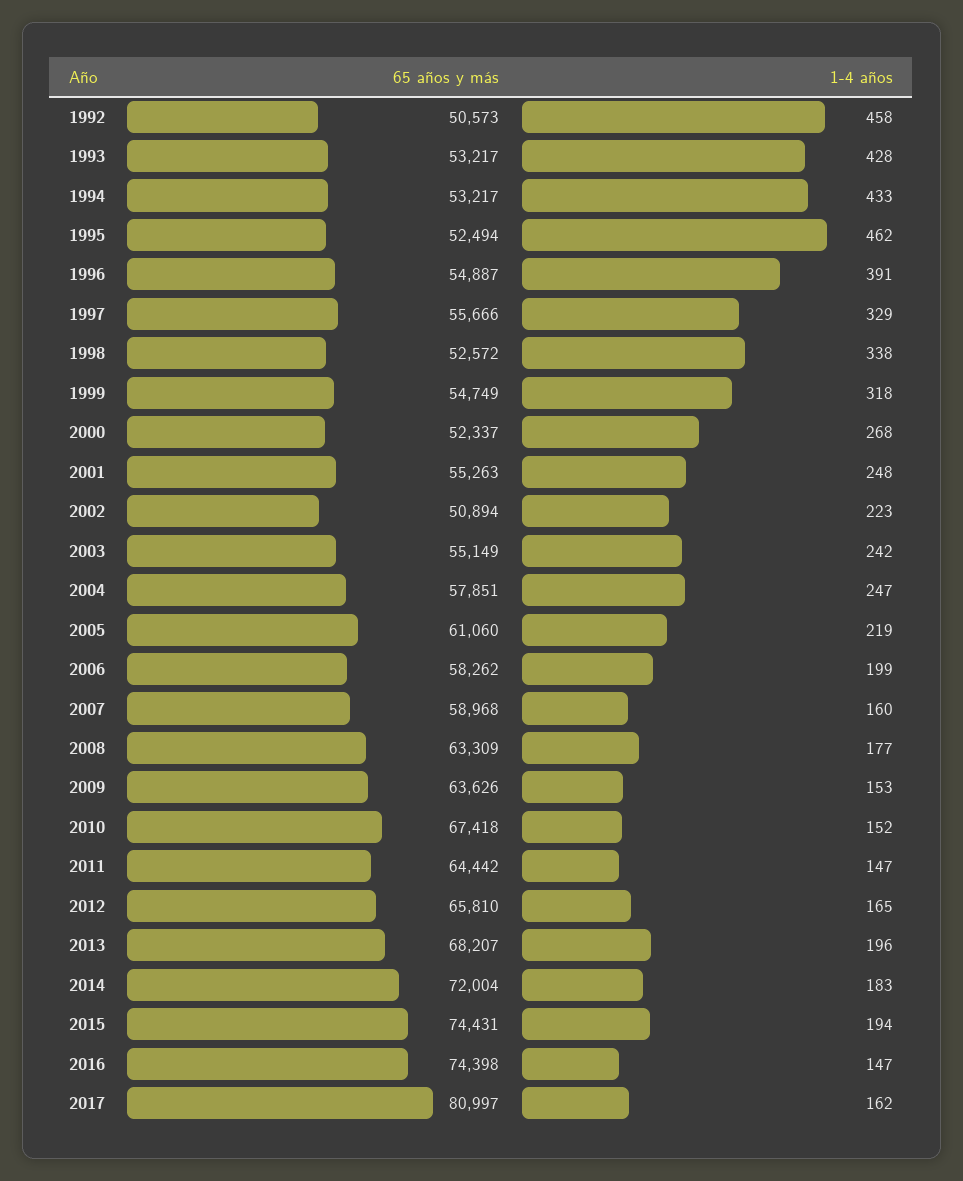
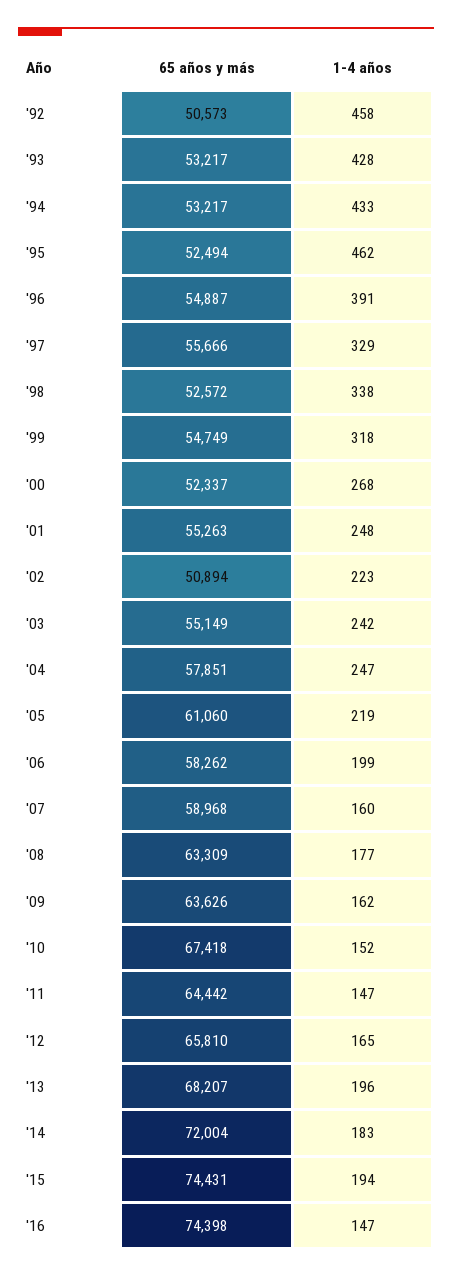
  {
    "65 años y más": {
      "1992": 50573,
      "1993": 53217,
      "1994": 53217,
      "1995": 52494,
      "1996": 54887,
      "1997": 55666,
      "1998": 52572,
      "1999": 54749,
      "2000": 52337,
      "2001": 55263,
      "2002": 50894,
      "2003": 55149,
      "2004": 57851,
      "2005": 61060,
      "2006": 58262,
      "2007": 58968,
      "2008": 63309,
      "2009": 63626,
      "2010": 67418,
      "2011": 64442,
      "2012": 65810,
      "2013": 68207,
      "2014": 72004,
      "2015": 74431,
-     "2016": 74398,
+     "2016": 74398
-     "2017": 80997
    },
    "1-4 años": {
      "1992": 458,
      "1993": 428,
      "1994": 433,
      "1995": 462,
      "1996": 391,
      "1997": 329,
      "1998": 338,
      "1999": 318,
      "2000": 268,
      "2001": 248,
      "2002": 223,
      "2003": 242,
      "2004": 247,
      "2005": 219,
      "2006": 199,
      "2007": 160,
      "2008": 177,
-     "2009": 153,
+     "2009": 162,
      "2010": 152,
      "2011": 147,
      "2012": 165,
      "2013": 196,
      "2014": 183,
      "2015": 194,
-     "2016": 147,
+     "2016": 147
-     "2017": 162
    }
  }

